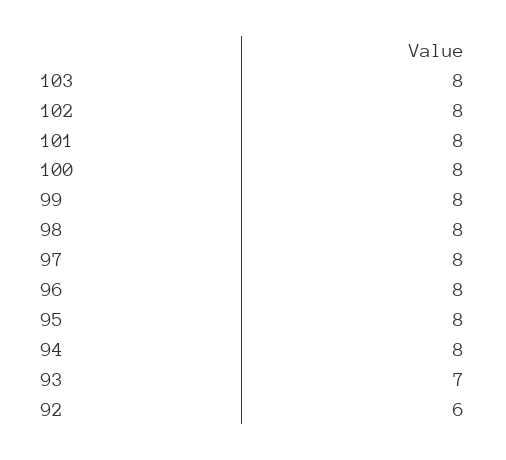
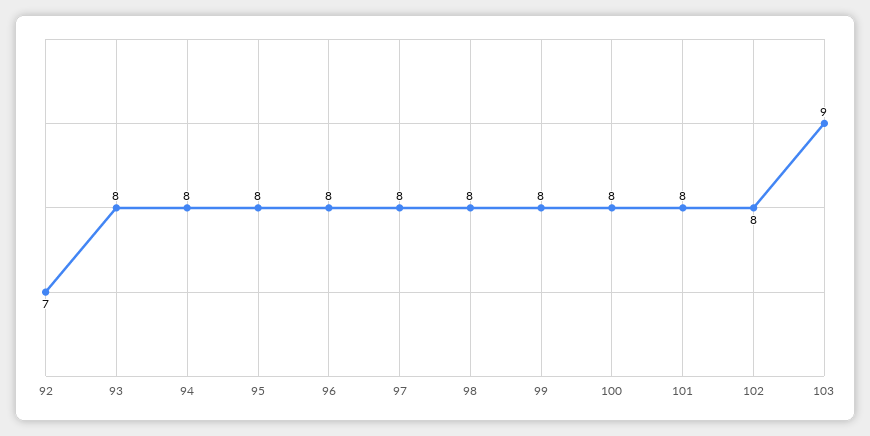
  {
-   "103": 8,
+   "103": 9,
    "102": 8,
    "101": 8,
    "100": 8,
    "99": 8,
    "98": 8,
    "97": 8,
    "96": 8,
    "95": 8,
    "94": 8,
-   "93": 7,
+   "93": 8,
-   "92": 6
+   "92": 7
  }

